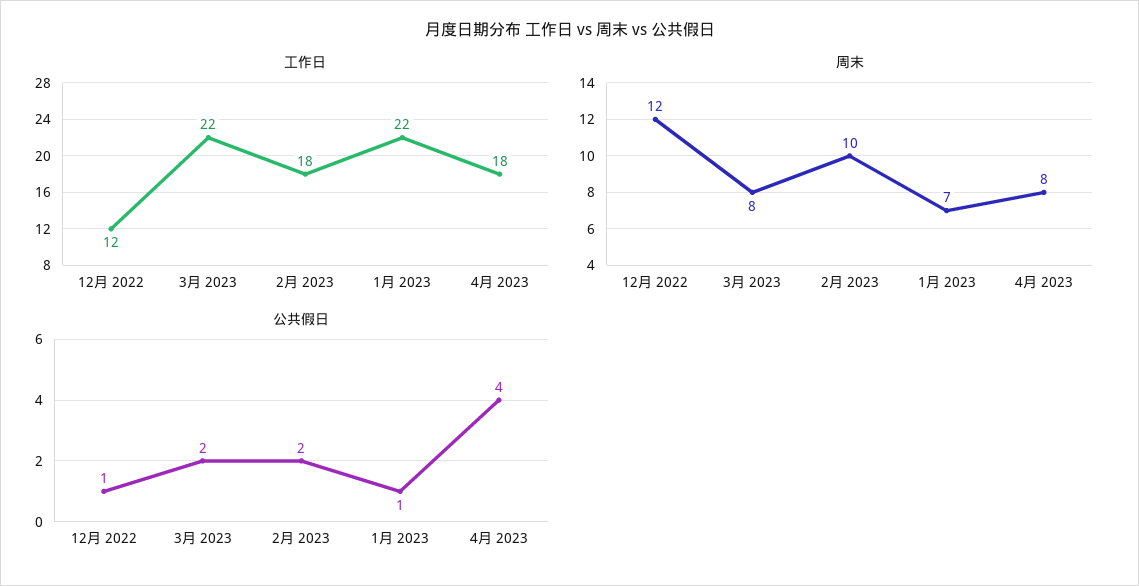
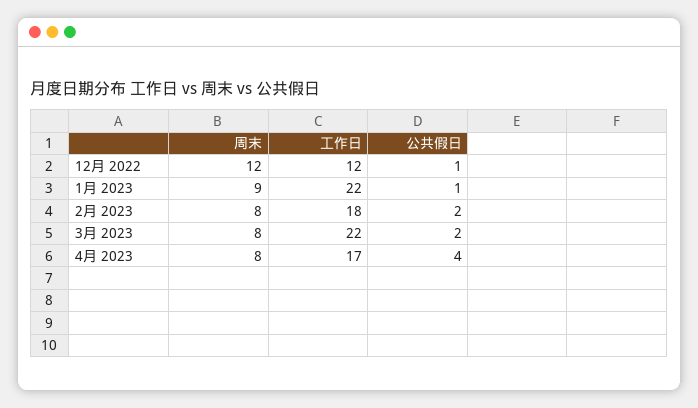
  {
    "工作日": {
      "12月 2022": 12,
      "3月 2023": 22,
      "2月 2023": 18,
      "1月 2023": 22,
-     "4月 2023": 18
+     "4月 2023": 17
    },
    "周末": {
      "12月 2022": 12,
      "3月 2023": 8,
-     "2月 2023": 10,
+     "2月 2023": 8,
-     "1月 2023": 7,
+     "1月 2023": 9,
      "4月 2023": 8
    },
    "公共假日": {
      "12月 2022": 1,
      "3月 2023": 2,
      "2月 2023": 2,
      "1月 2023": 1,
      "4月 2023": 4
    }
  }

